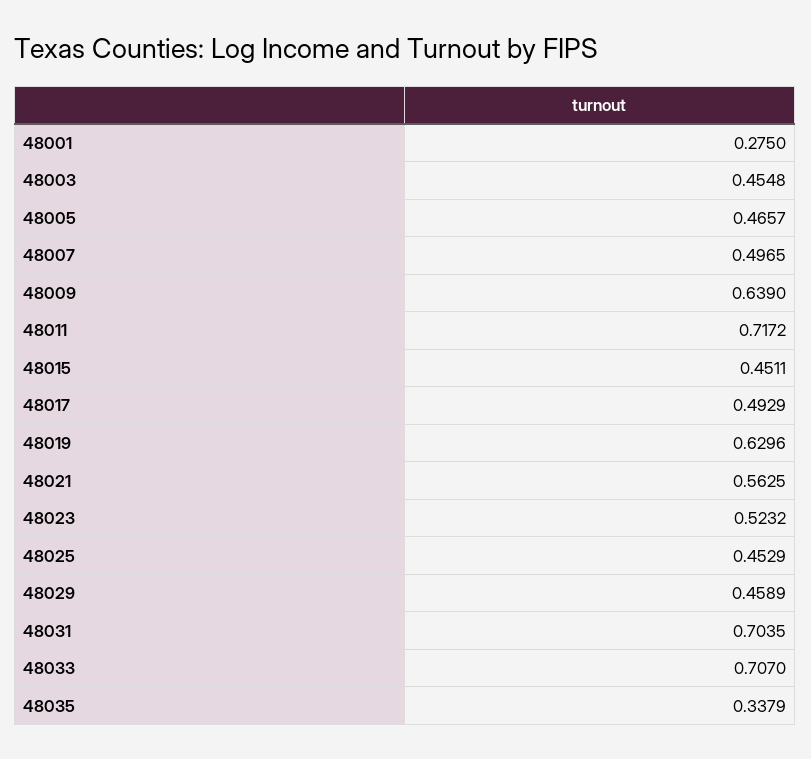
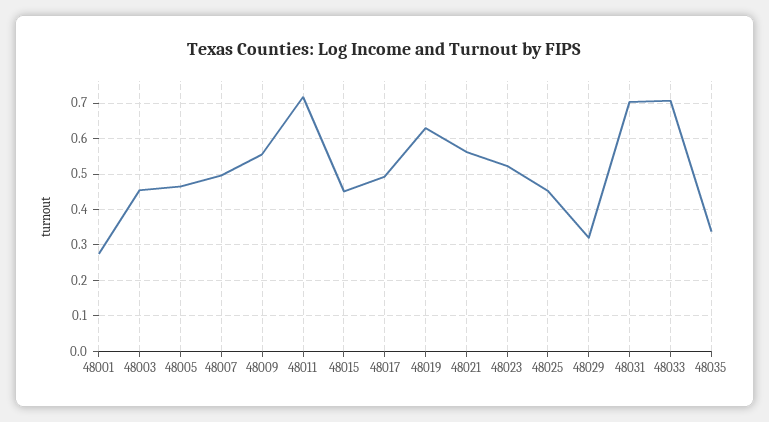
  {
    "48001": 0.275,
    "48003": 0.4548,
    "48005": 0.4657,
    "48007": 0.4965,
-   "48009": 0.639,
+   "48009": 0.56,
    "48011": 0.7172,
    "48015": 0.4511,
    "48017": 0.4929,
    "48019": 0.6296,
    "48021": 0.5625,
    "48023": 0.5232,
    "48025": 0.4529,
-   "48029": 0.4589,
+   "48029": 0.32,
    "48031": 0.7035,
    "48033": 0.707,
    "48035": 0.3379
  }

